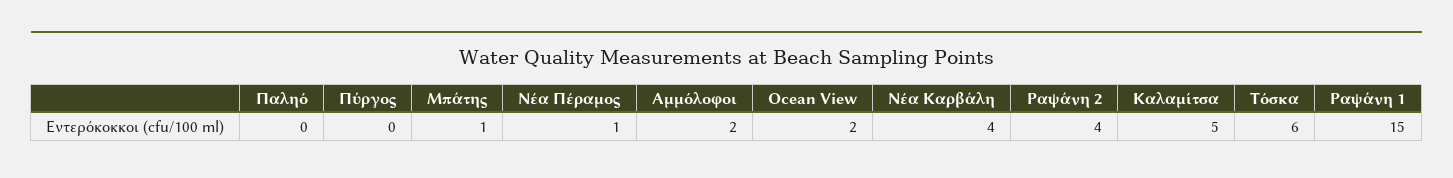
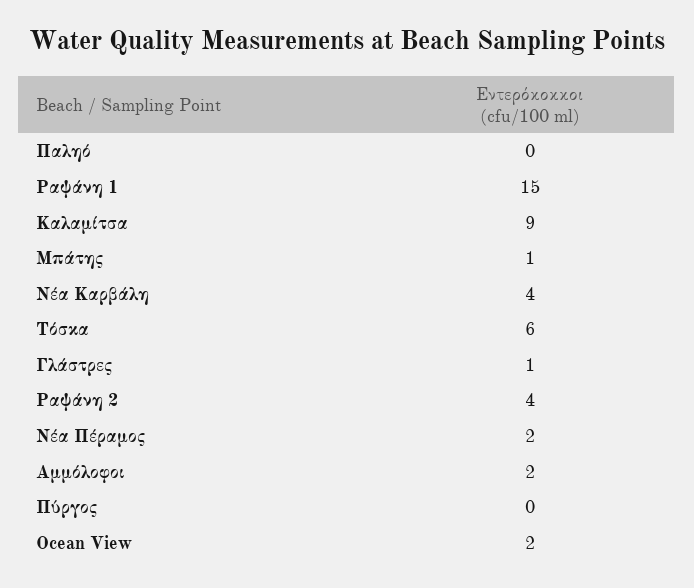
  {
    "Παληό": 0,
    "Πύργος": 0,
    "Μπάτης": 1,
-   "Νέα Πέραμος": 1,
+   "Νέα Πέραμος": 2,
    "Αμμόλοφοι": 2,
    "Ocean View": 2,
    "Νέα Καρβάλη": 4,
    "Ραψάνη 2": 4,
-   "Καλαμίτσα": 5,
+   "Καλαμίτσα": 9,
    "Τόσκα": 6,
-   "Ραψάνη 1": 15
+   "Ραψάνη 1": 15,
+   "Γλάστρες": 1
  }

